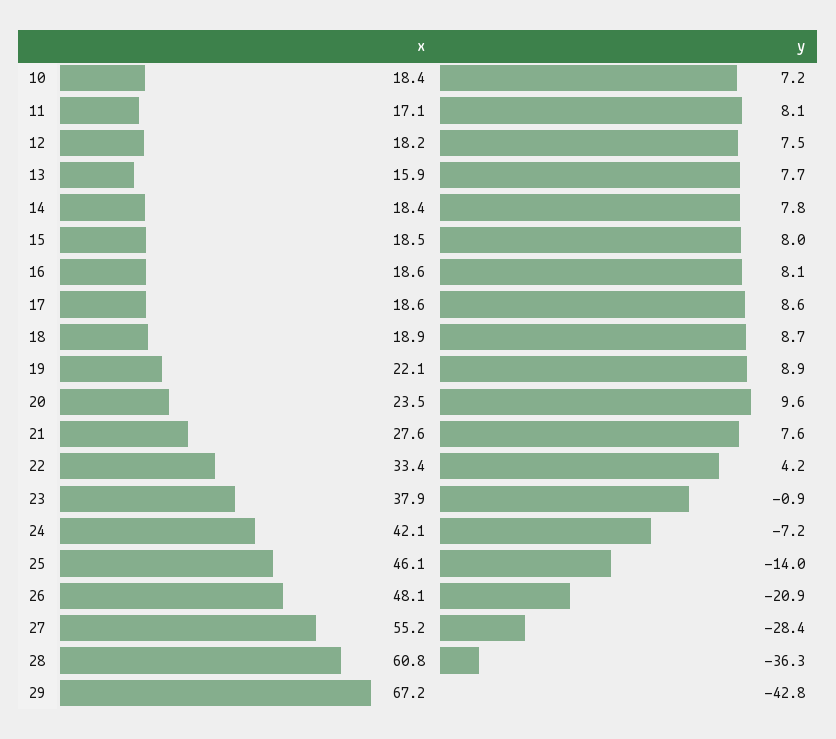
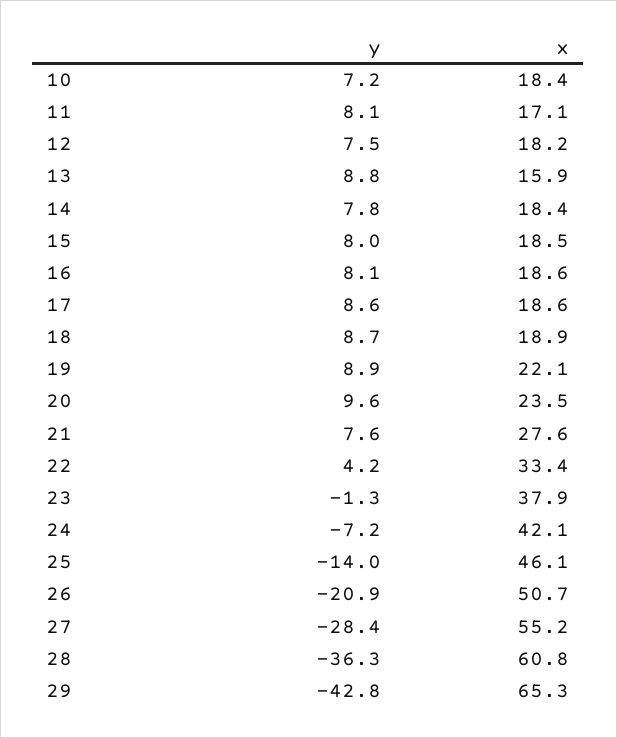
  {
    "x": {
      "10": 18.4,
      "11": 17.1,
      "12": 18.2,
      "13": 15.9,
      "14": 18.4,
      "15": 18.5,
      "16": 18.6,
      "17": 18.6,
      "18": 18.9,
      "19": 22.1,
      "20": 23.5,
      "21": 27.6,
      "22": 33.4,
      "23": 37.9,
      "24": 42.1,
      "25": 46.1,
-     "26": 48.1,
+     "26": 50.7,
      "27": 55.2,
      "28": 60.8,
-     "29": 67.2
+     "29": 65.3
    },
    "y": {
      "10": 7.2,
      "11": 8.1,
      "12": 7.5,
-     "13": 7.7,
+     "13": 8.8,
      "14": 7.8,
      "15": 8,
      "16": 8.1,
      "17": 8.6,
      "18": 8.7,
      "19": 8.9,
      "20": 9.6,
      "21": 7.6,
      "22": 4.2,
-     "23": -0.9,
+     "23": -1.3,
      "24": -7.2,
      "25": -14,
      "26": -20.9,
      "27": -28.4,
      "28": -36.3,
      "29": -42.8
    }
  }

